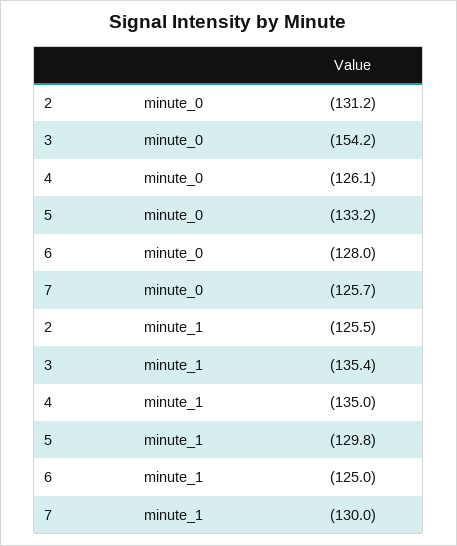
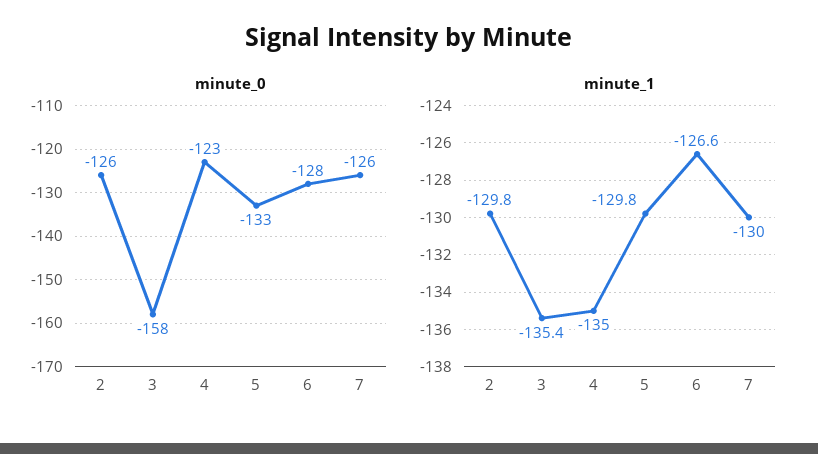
  {
    "minute_0": {
-     "2": -131.2,
+     "2": -126,
-     "3": -154.2,
+     "3": -158,
-     "4": -126.1,
+     "4": -123,
      "5": -133.2,
      "6": -128,
      "7": -125.7
    },
    "minute_1": {
-     "2": -125.5,
+     "2": -129.8,
      "3": -135.4,
      "4": -135,
      "5": -129.8,
-     "6": -125,
+     "6": -126.6,
      "7": -130
    }
  }

